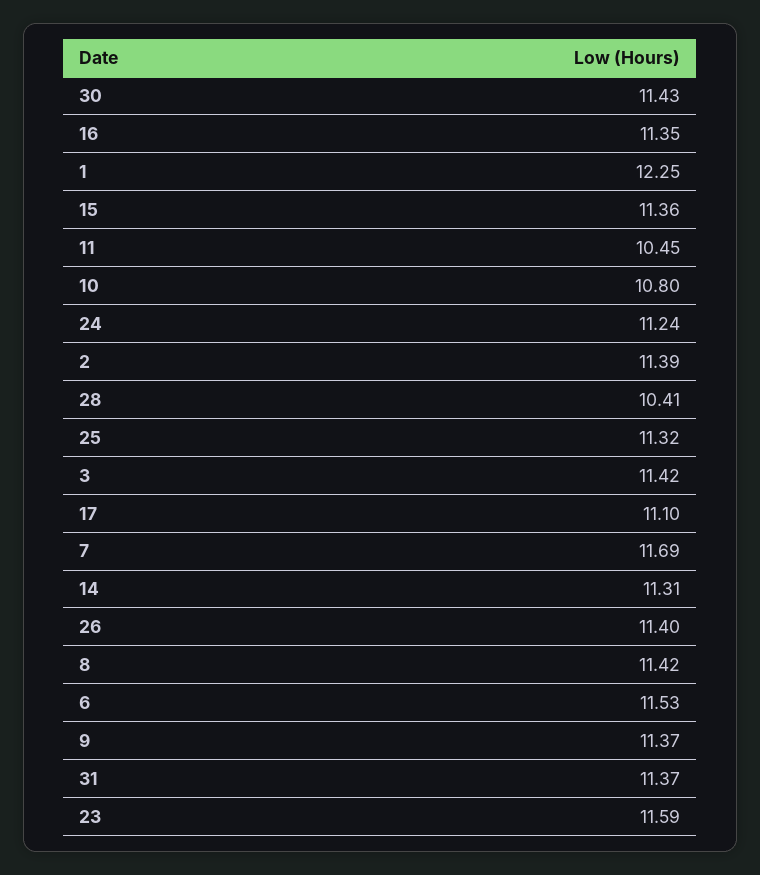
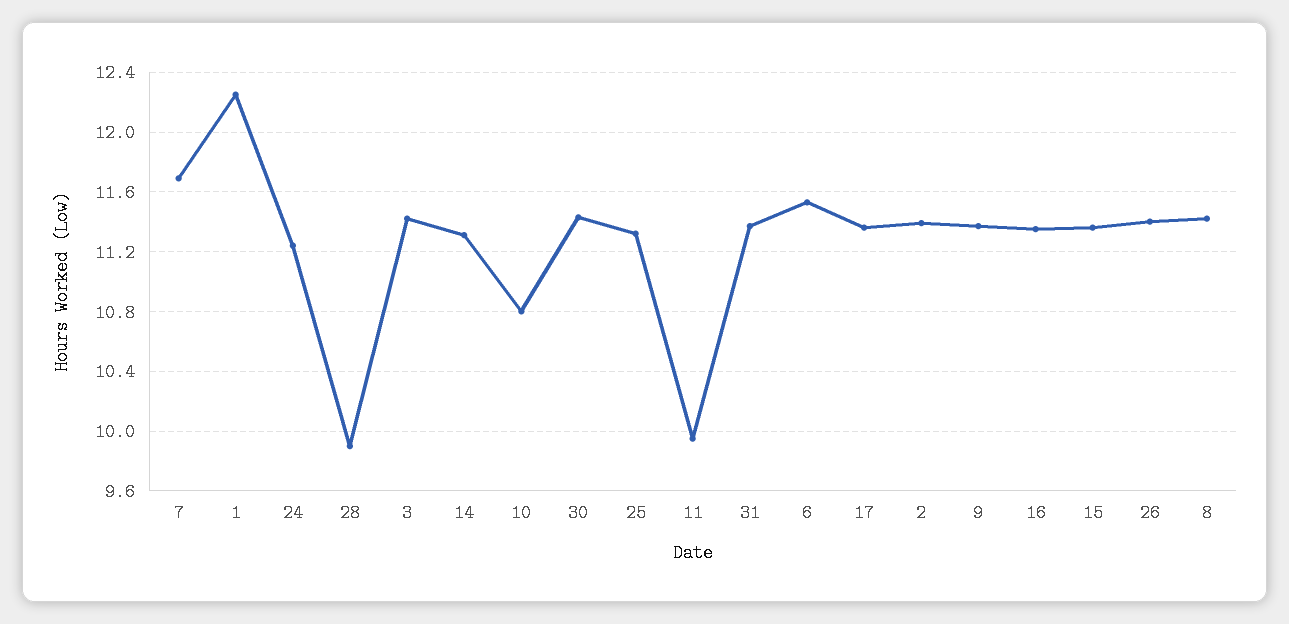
  {
    "30": 11.43,
    "16": 11.35,
    "1": 12.25,
    "15": 11.36,
-   "11": 10.45,
+   "11": 9.95,
    "10": 10.8,
    "24": 11.24,
    "2": 11.39,
-   "28": 10.41,
+   "28": 9.9,
    "25": 11.32,
    "3": 11.42,
-   "17": 11.1,
+   "17": 11.35,
    "7": 11.69,
    "14": 11.31,
    "26": 11.4,
    "8": 11.42,
    "6": 11.53,
    "9": 11.37,
-   "31": 11.37,
+   "31": 11.37
-   "23": 11.59
  }

